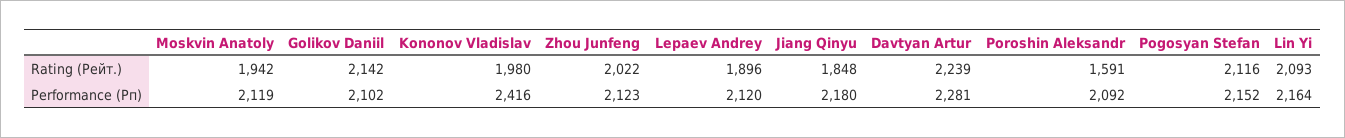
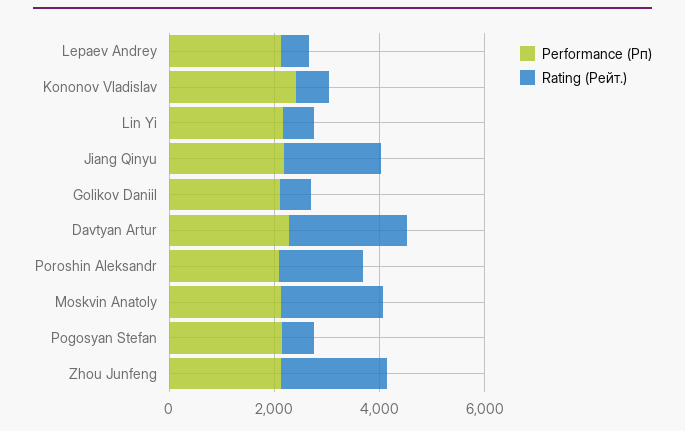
  {
    "Rating (Рейт.)": {
      "Moskvin Anatoly": 1942,
-     "Golikov Daniil": 2142,
+     "Golikov Daniil": 500,
-     "Kononov Vladislav": 1980,
+     "Kononov Vladislav": 500,
      "Zhou Junfeng": 2022,
-     "Lepaev Andrey": 1896,
+     "Lepaev Andrey": 500,
      "Jiang Qinyu": 1848,
      "Davtyan Artur": 2239,
      "Poroshin Aleksandr": 1591,
-     "Pogosyan Stefan": 2116,
+     "Pogosyan Stefan": 500,
-     "Lin Yi": 2093
+     "Lin Yi": 500
    },
    "Performance (Рп)": {
      "Moskvin Anatoly": 2119,
      "Golikov Daniil": 2102,
      "Kononov Vladislav": 2416,
      "Zhou Junfeng": 2123,
      "Lepaev Andrey": 2120,
      "Jiang Qinyu": 2180,
      "Davtyan Artur": 2281,
      "Poroshin Aleksandr": 2092,
      "Pogosyan Stefan": 2152,
      "Lin Yi": 2164
    }
  }

